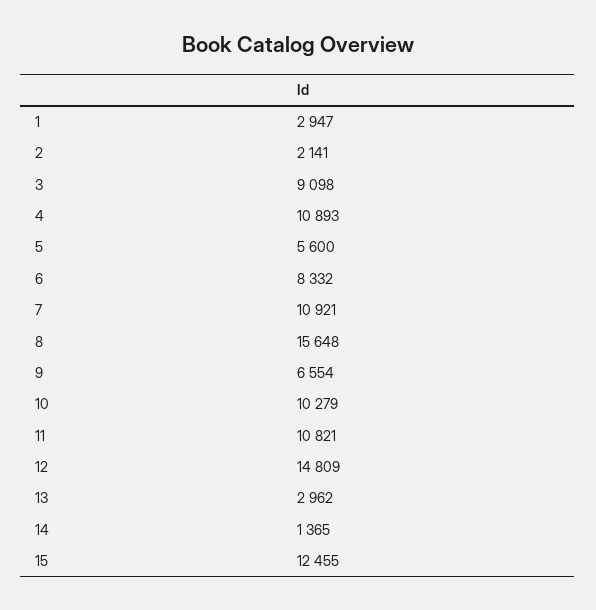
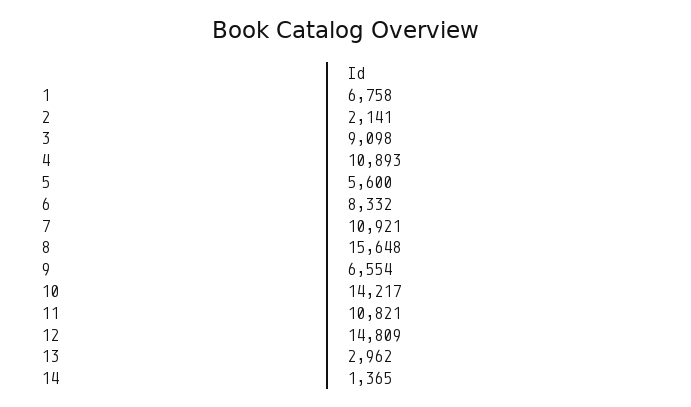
  {
-   "1": 2947,
+   "1": 6758,
    "2": 2141,
    "3": 9098,
    "4": 10893,
    "5": 5600,
    "6": 8332,
    "7": 10921,
    "8": 15648,
    "9": 6554,
-   "10": 10279,
+   "10": 14217,
    "11": 10821,
    "12": 14809,
    "13": 2962,
-   "14": 1365,
+   "14": 1365
-   "15": 12455
  }

